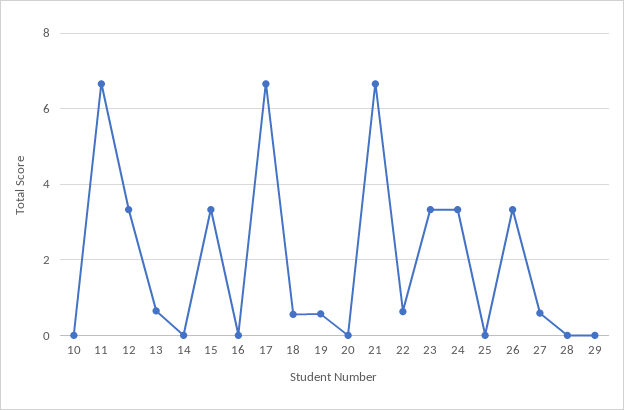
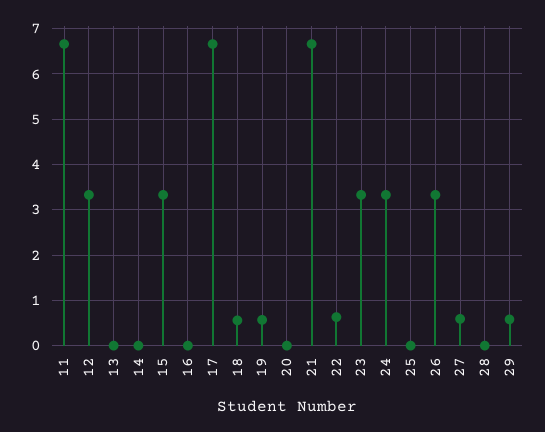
  {
-   "10": 0,
    "11": 6.6,
    "12": 3.4,
-   "13": 0.6,
+   "13": 0,
    "14": 0,
    "15": 3.4,
    "16": 0,
    "17": 6.6,
    "18": 0.6,
    "19": 0.6,
    "20": 0,
    "21": 6.6,
    "22": 0.6,
    "23": 3.4,
    "24": 3.4,
    "25": 0,
    "26": 3.4,
    "27": 0.6,
    "28": 0,
-   "29": 0
+   "29": 0.6
  }

